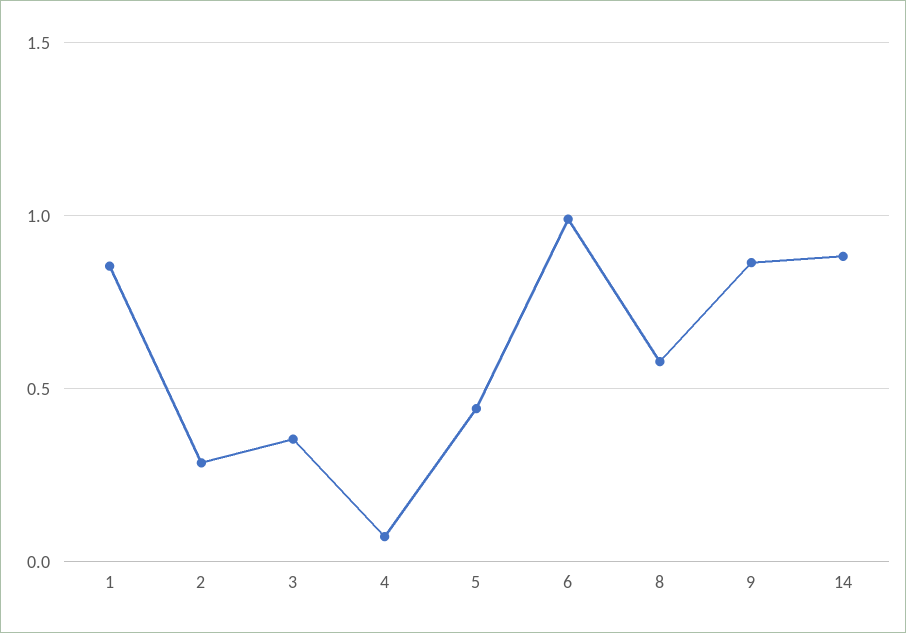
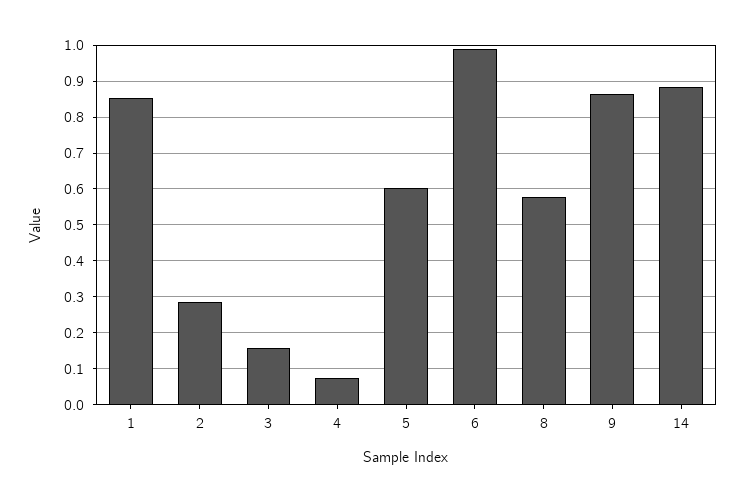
  {
    "1": 0.86,
    "2": 0.28,
-   "3": 0.35,
+   "3": 0.16,
    "4": 0.08,
-   "5": 0.45,
+   "5": 0.6,
    "6": 1,
    "8": 0.58,
    "9": 0.86,
    "14": 0.88
  }

